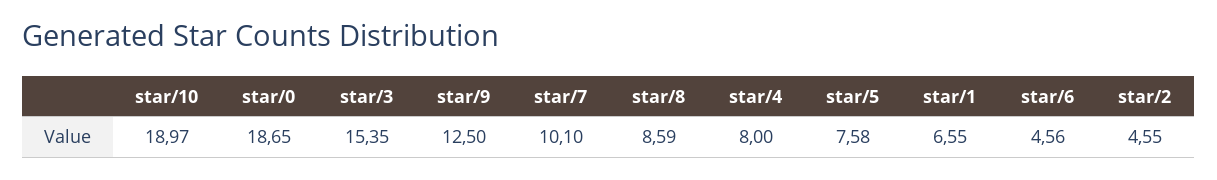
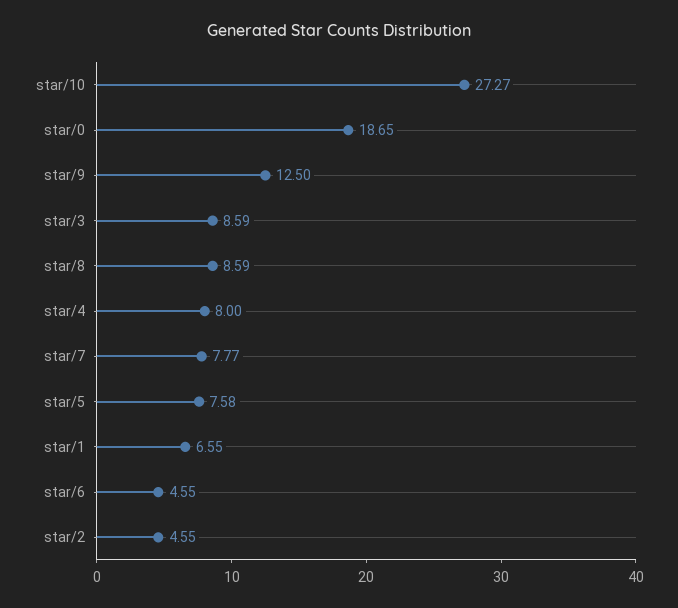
  {
-   "star/10": 18.97,
+   "star/10": 27.27,
    "star/0": 18.65,
-   "star/3": 15.35,
+   "star/3": 8.59,
    "star/9": 12.5,
-   "star/7": 10.1,
+   "star/7": 7.77,
    "star/8": 8.59,
    "star/4": 8,
    "star/5": 7.58,
    "star/1": 6.55,
-   "star/6": 4.56,
+   "star/6": 4.55,
    "star/2": 4.55
  }

